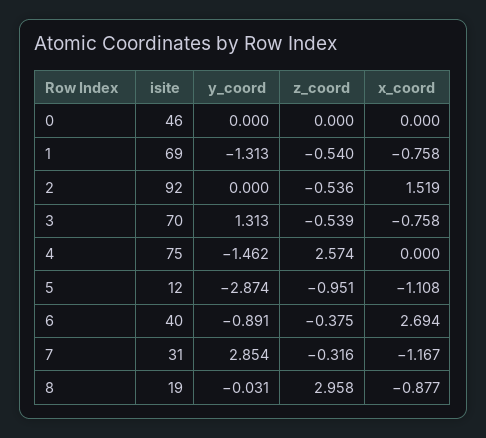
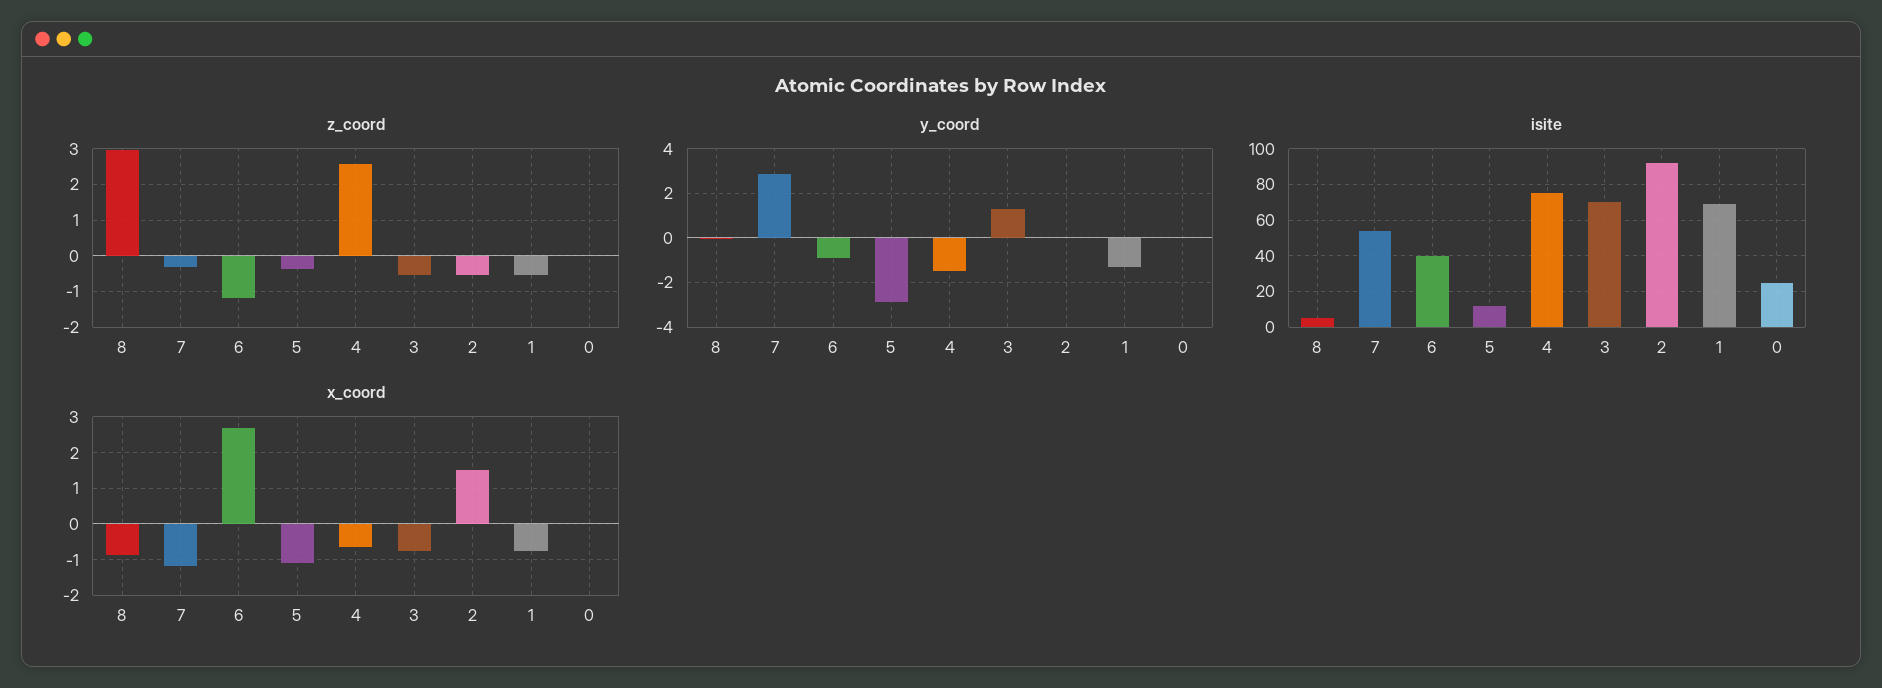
  {
    "isite": {
-     "0": 46,
+     "0": 25,
      "1": 69,
      "2": 92,
      "3": 70,
      "4": 75,
      "5": 12,
      "6": 40,
-     "7": 31,
+     "7": 55,
-     "8": 19
+     "8": 5
    },
    "y_coord": {
      "0": 0,
      "1": -1.313,
      "2": 0,
      "3": 1.313,
      "4": -1.462,
      "5": -2.874,
      "6": -0.891,
      "7": 2.854,
      "8": -0.031
    },
    "z_coord": {
      "0": 0,
      "1": -0.54,
      "2": -0.536,
      "3": -0.539,
      "4": 2.574,
-     "5": -0.951,
+     "5": -0.4,
-     "6": -0.375,
+     "6": -1.2,
      "7": -0.316,
      "8": 2.958
    },
    "x_coord": {
      "0": 0,
      "1": -0.758,
      "2": 1.519,
      "3": -0.758,
-     "4": 0,
+     "4": -0.6,
      "5": -1.108,
      "6": 2.694,
      "7": -1.167,
      "8": -0.877
    }
  }

